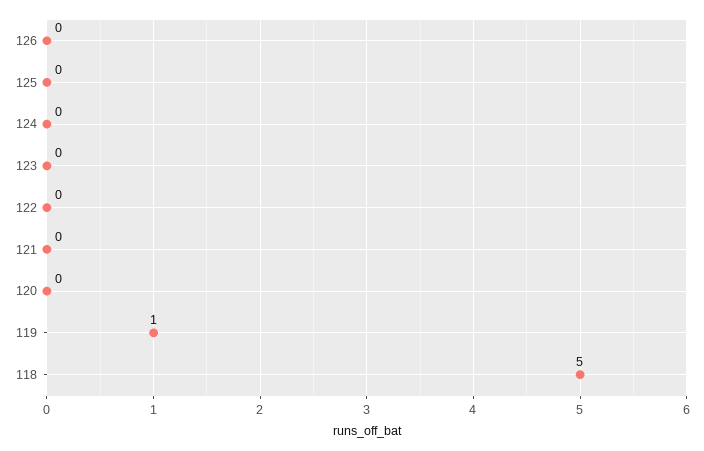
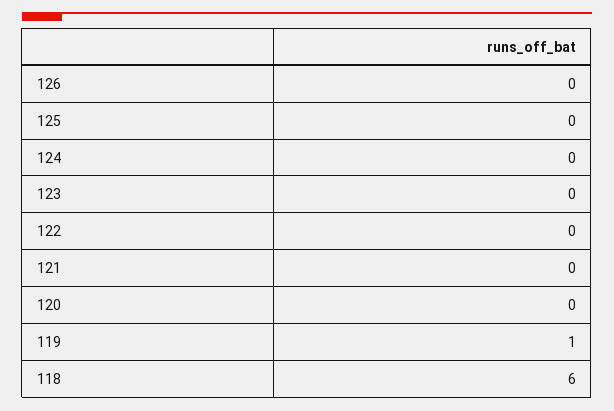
  {
    "126": 0,
    "125": 0,
    "124": 0,
    "123": 0,
    "122": 0,
    "121": 0,
    "120": 0,
    "119": 1,
-   "118": 5
+   "118": 6
  }

